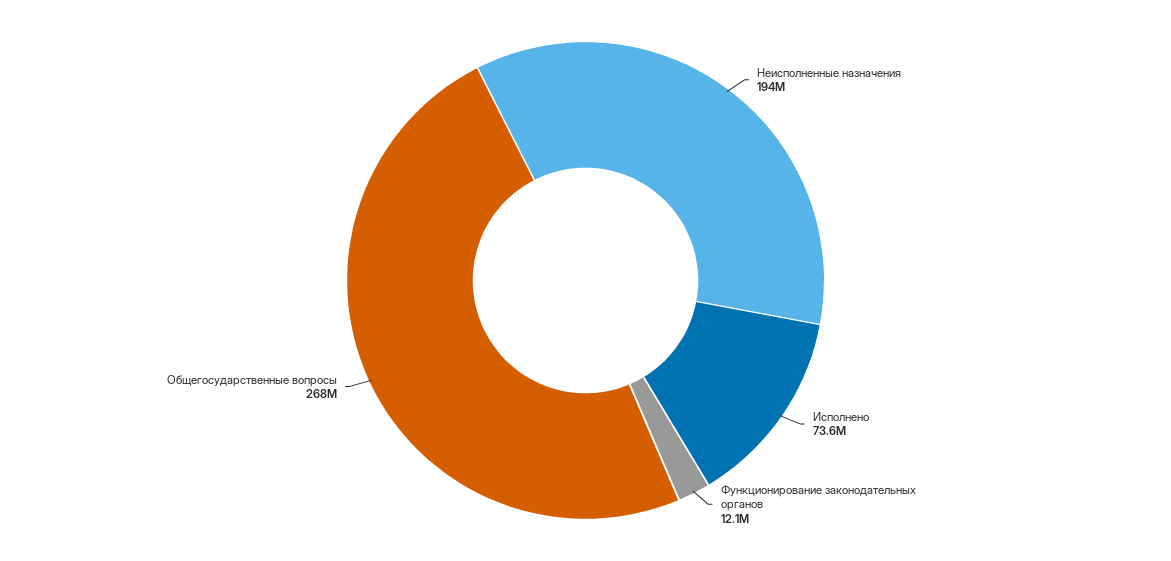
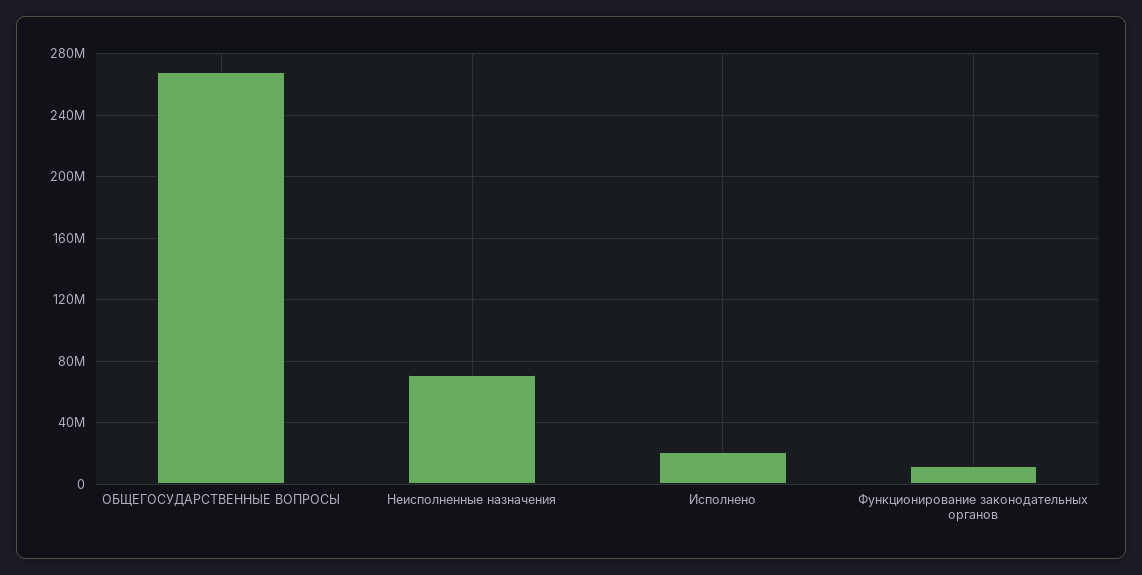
  {
-   "Неисполненные назначения": 194000000,
+   "Неисполненные назначения": 70000000,
-   "Исполнено": 73600000,
+   "Исполнено": 20000000,
    "Функционирование законодательных органов": 12100000,
    "Общегосударственные вопросы": 268000000
  }

